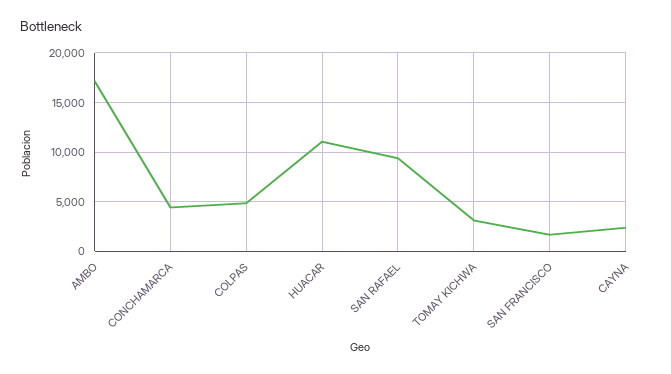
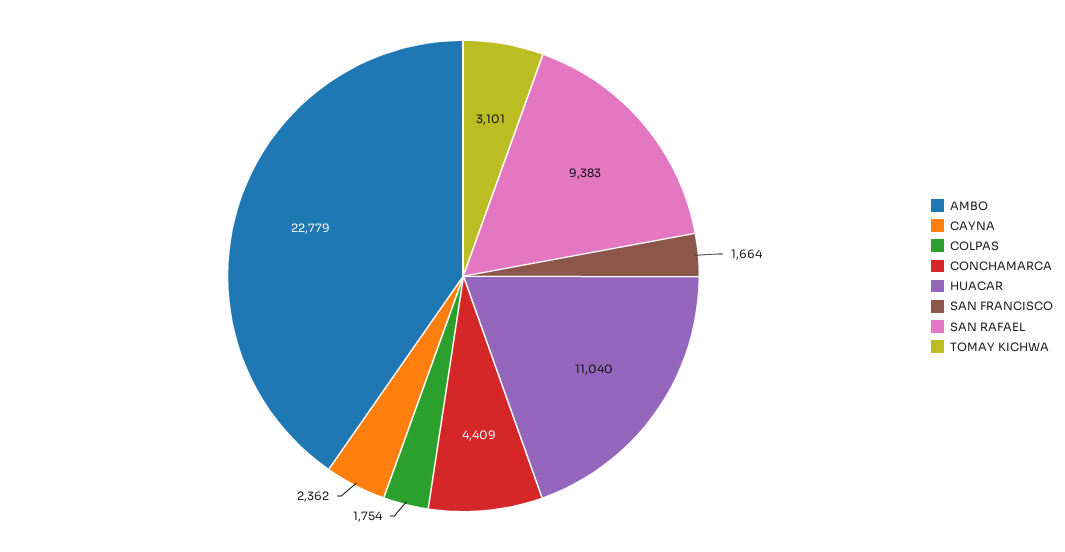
  {
-   "AMBO": 17000,
+   "AMBO": 22779,
    "CONCHAMARCA": 4409,
-   "COLPAS": 5000,
+   "COLPAS": 1754,
    "HUACAR": 11040,
    "SAN RAFAEL": 9383,
    "TOMAY KICHWA": 3101,
    "SAN FRANCISCO": 1664,
    "CAYNA": 2362
  }

